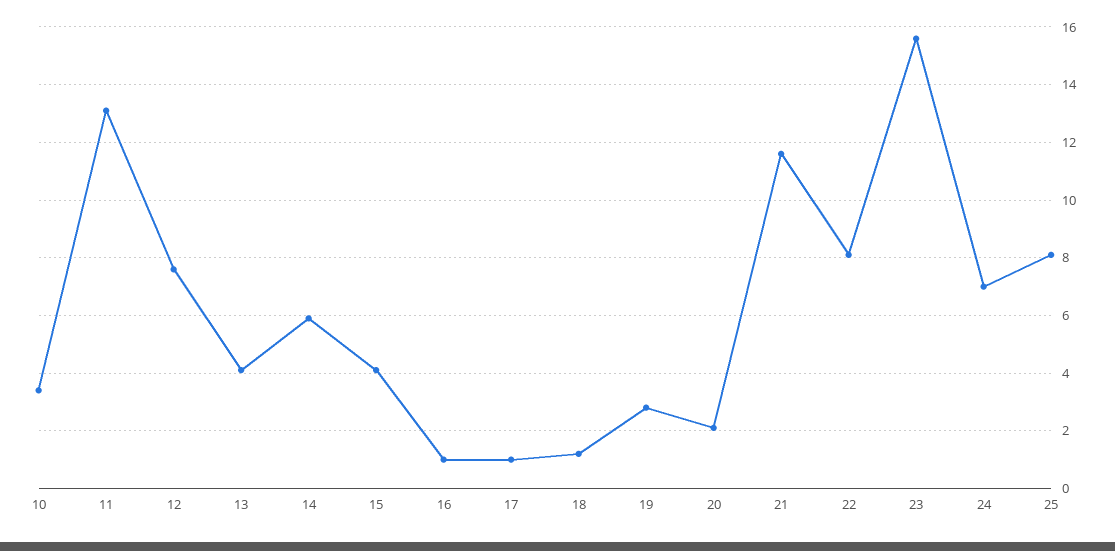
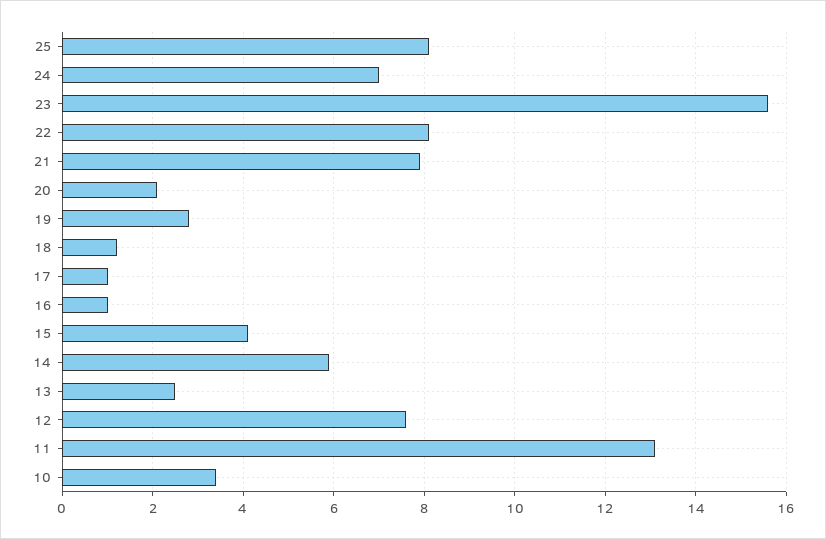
  {
    "10": 3.5,
    "11": 13,
    "12": 7.5,
-   "13": 4,
+   "13": 2.5,
    "14": 6,
    "15": 4,
    "16": 1,
    "17": 1,
    "18": 1,
    "19": 3,
    "20": 2,
-   "21": 11.5,
+   "21": 8,
    "22": 8,
    "23": 15.5,
    "24": 7,
    "25": 8
  }

